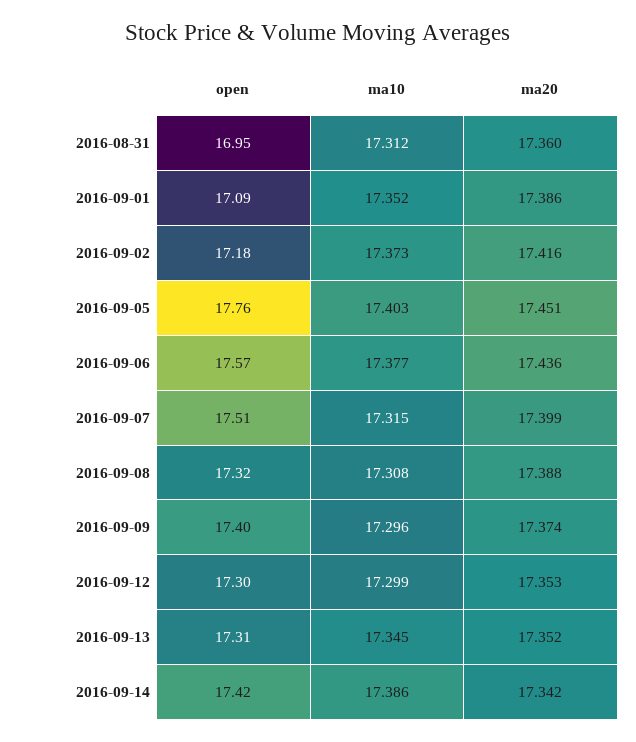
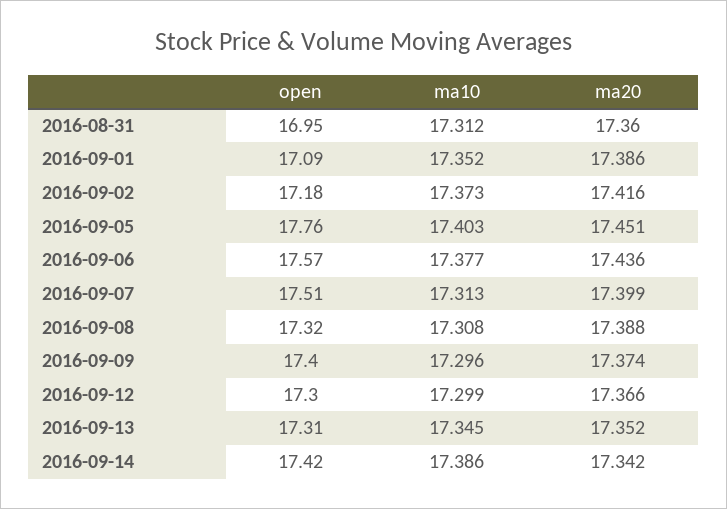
  {
    "open": {
      "2016-08-31": 16.95,
      "2016-09-01": 17.09,
      "2016-09-02": 17.18,
      "2016-09-05": 17.76,
      "2016-09-06": 17.57,
      "2016-09-07": 17.51,
      "2016-09-08": 17.32,
      "2016-09-09": 17.4,
      "2016-09-12": 17.3,
      "2016-09-13": 17.31,
      "2016-09-14": 17.42
    },
    "ma10": {
      "2016-08-31": 17.312,
      "2016-09-01": 17.352,
      "2016-09-02": 17.373,
      "2016-09-05": 17.403,
      "2016-09-06": 17.377,
-     "2016-09-07": 17.315,
+     "2016-09-07": 17.313,
      "2016-09-08": 17.308,
      "2016-09-09": 17.296,
      "2016-09-12": 17.299,
      "2016-09-13": 17.345,
      "2016-09-14": 17.386
    },
    "ma20": {
      "2016-08-31": 17.36,
      "2016-09-01": 17.386,
      "2016-09-02": 17.416,
      "2016-09-05": 17.451,
      "2016-09-06": 17.436,
      "2016-09-07": 17.399,
      "2016-09-08": 17.388,
      "2016-09-09": 17.374,
-     "2016-09-12": 17.353,
+     "2016-09-12": 17.366,
      "2016-09-13": 17.352,
      "2016-09-14": 17.342
    }
  }

